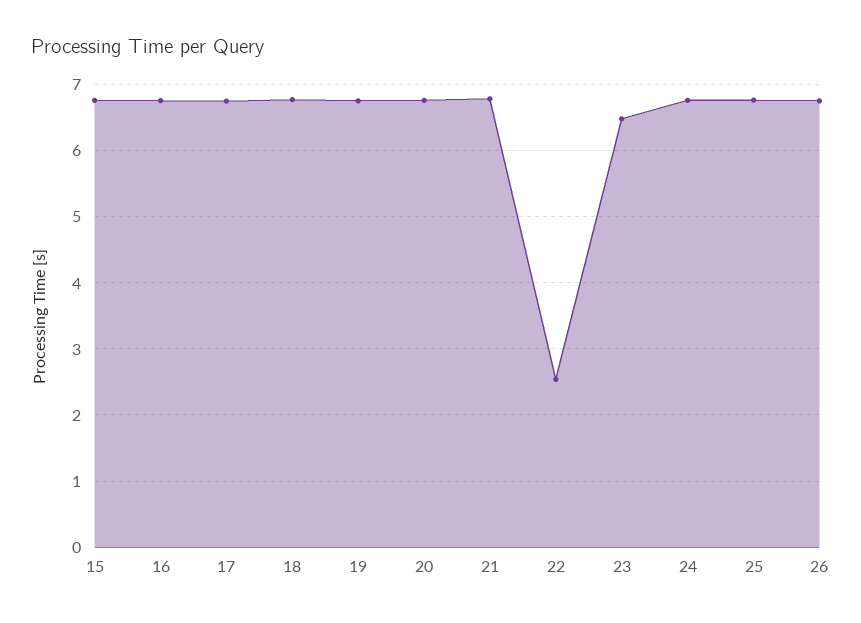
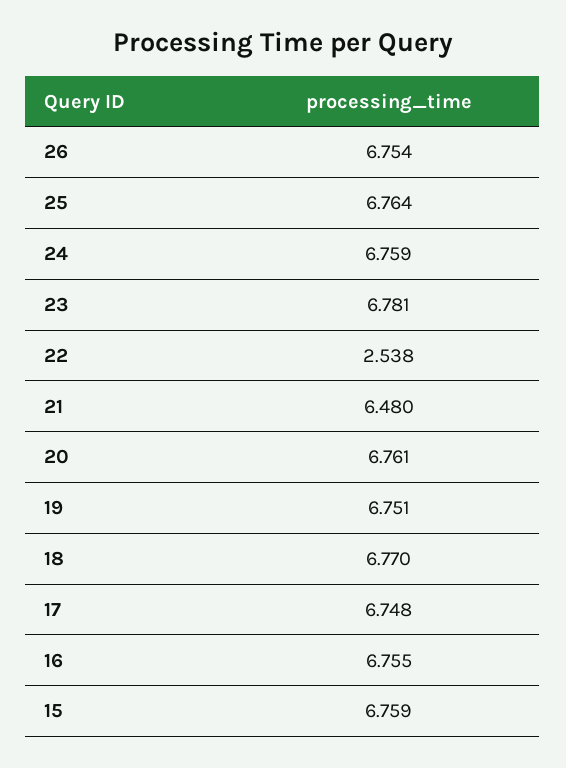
  {
    "15": 6.759,
    "16": 6.755,
    "17": 6.748,
    "18": 6.77,
    "19": 6.751,
    "20": 6.761,
-   "21": 6.8,
+   "21": 6.48,
    "22": 2.538,
-   "23": 6.5,
+   "23": 6.781,
    "24": 6.759,
    "25": 6.764,
    "26": 6.754
  }

